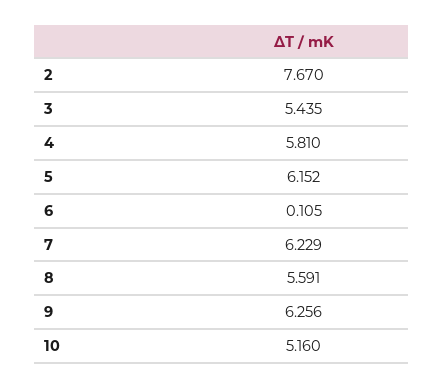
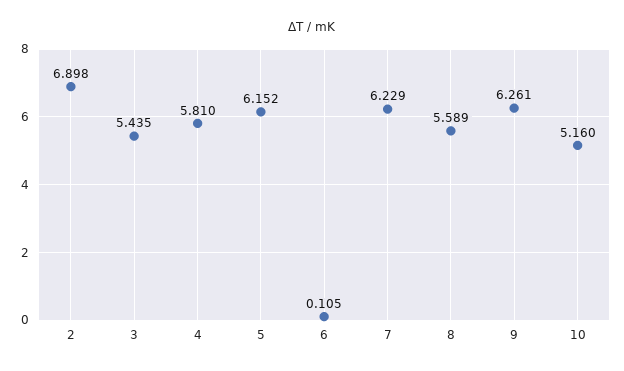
  {
-   "2": 7.67,
+   "2": 6.898,
    "3": 5.435,
    "4": 5.81,
    "5": 6.152,
    "6": 0.105,
    "7": 6.229,
-   "8": 5.591,
+   "8": 5.589,
-   "9": 6.256,
+   "9": 6.261,
    "10": 5.16
  }

